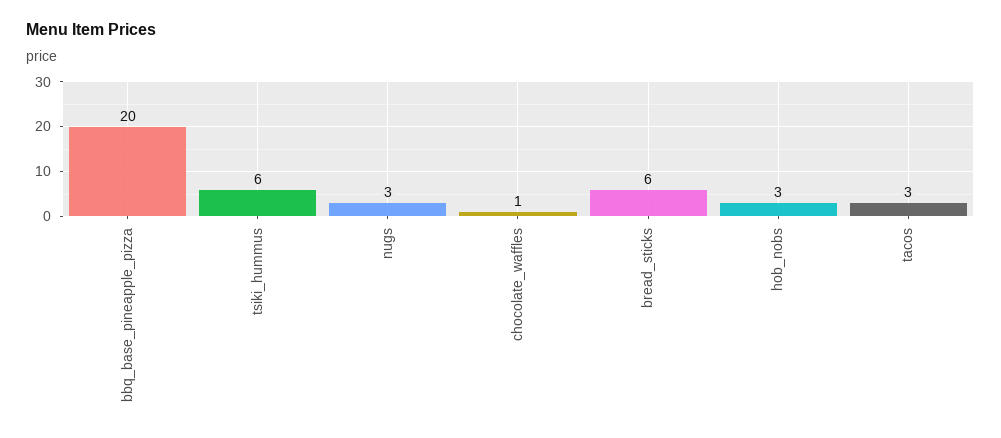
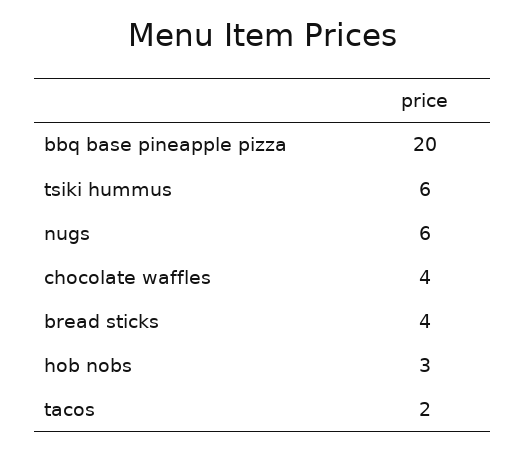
  {
    "bbq_base_pineapple_pizza": 20,
    "tsiki_hummus": 6,
-   "nugs": 3,
+   "nugs": 6,
-   "chocolate_waffles": 1,
+   "chocolate_waffles": 4,
-   "bread_sticks": 6,
+   "bread_sticks": 4,
    "hob_nobs": 3,
-   "tacos": 3
+   "tacos": 2
  }

